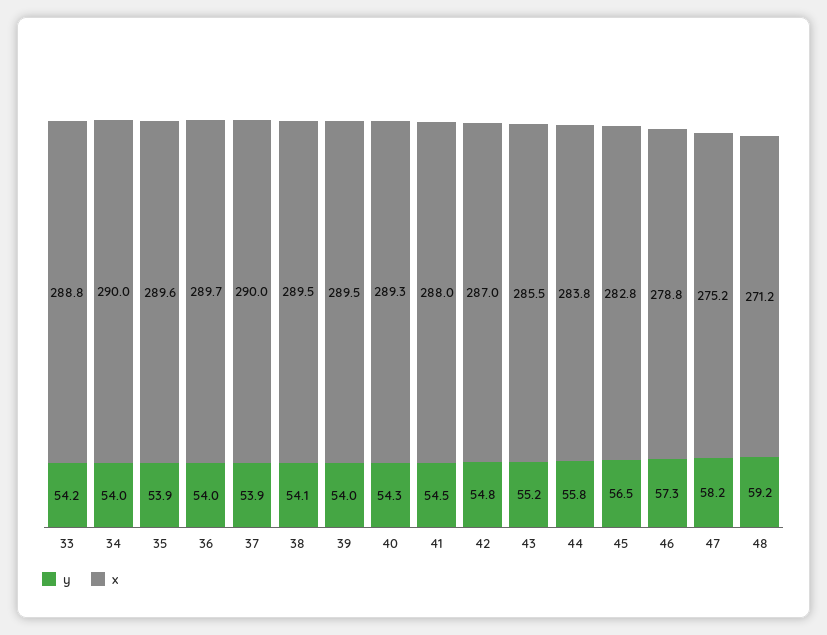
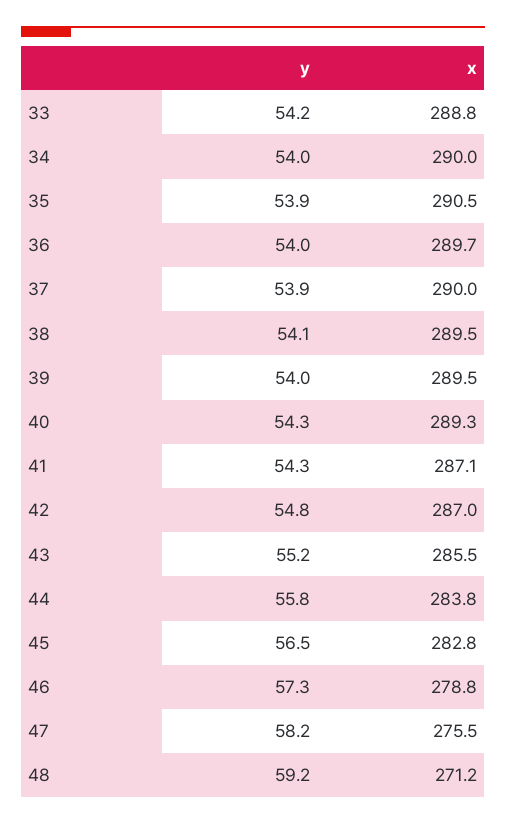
  {
    "y": {
      "33": 54.2,
      "34": 54,
      "35": 53.9,
      "36": 54,
      "37": 53.9,
      "38": 54.1,
      "39": 54,
      "40": 54.3,
-     "41": 54.5,
+     "41": 54.3,
      "42": 54.8,
      "43": 55.2,
      "44": 55.8,
      "45": 56.5,
      "46": 57.3,
      "47": 58.2,
      "48": 59.2
    },
    "x": {
      "33": 288.8,
      "34": 290,
-     "35": 289.6,
+     "35": 290.5,
      "36": 289.7,
      "37": 290,
      "38": 289.5,
      "39": 289.5,
      "40": 289.3,
-     "41": 288,
+     "41": 287.1,
      "42": 287,
      "43": 285.5,
      "44": 283.8,
      "45": 282.8,
      "46": 278.8,
-     "47": 275.2,
+     "47": 275.5,
      "48": 271.2
    }
  }

